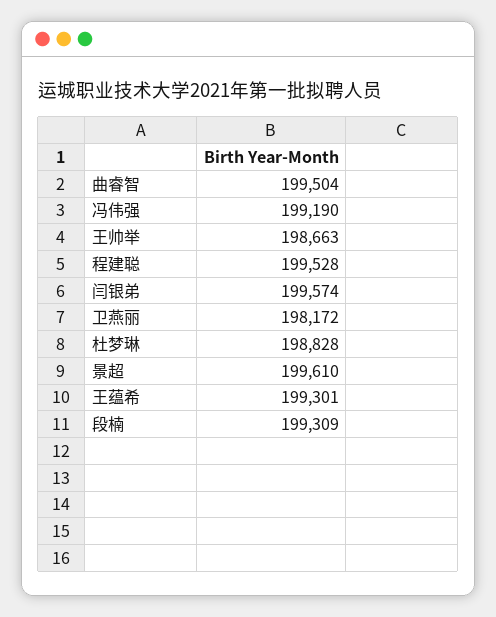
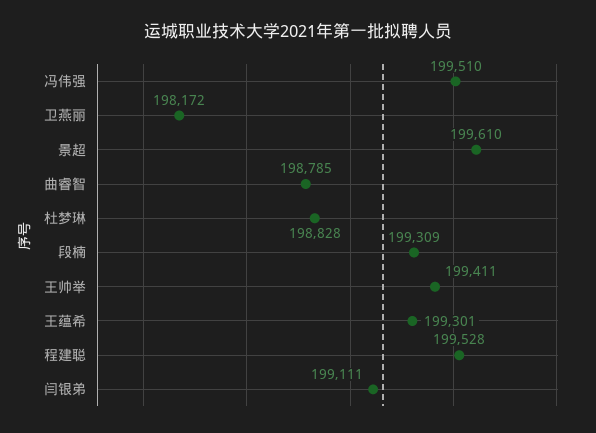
  {
-   "曲睿智": 199504,
+   "曲睿智": 198785,
-   "冯伟强": 199190,
+   "冯伟强": 199510,
-   "王帅举": 198663,
+   "王帅举": 199411,
    "程建聪": 199528,
-   "闫银弟": 199574,
+   "闫银弟": 199111,
    "卫燕丽": 198172,
    "杜梦琳": 198828,
    "景超": 199610,
    "王蕴希": 199301,
    "段楠": 199309
  }

